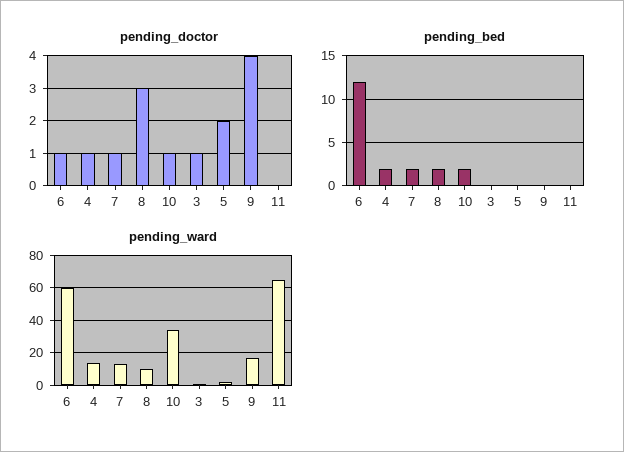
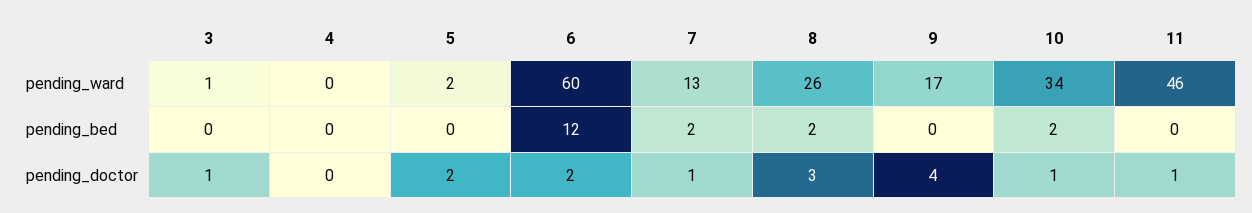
  {
    "pending_doctor": {
-     "6": 1,
+     "6": 2,
-     "4": 1,
+     "4": 0,
      "7": 1,
      "8": 3,
      "10": 1,
      "3": 1,
      "5": 2,
      "9": 4,
-     "11": 0
+     "11": 1
    },
    "pending_bed": {
      "6": 12,
-     "4": 2,
+     "4": 0,
      "7": 2,
      "8": 2,
      "10": 2,
      "3": 0,
      "5": 0,
      "9": 0,
      "11": 0
    },
    "pending_ward": {
      "6": 60,
-     "4": 15,
+     "4": 0,
      "7": 13,
-     "8": 10,
+     "8": 26,
      "10": 34,
      "3": 1,
      "5": 2,
      "9": 17,
-     "11": 65
+     "11": 46
    }
  }

